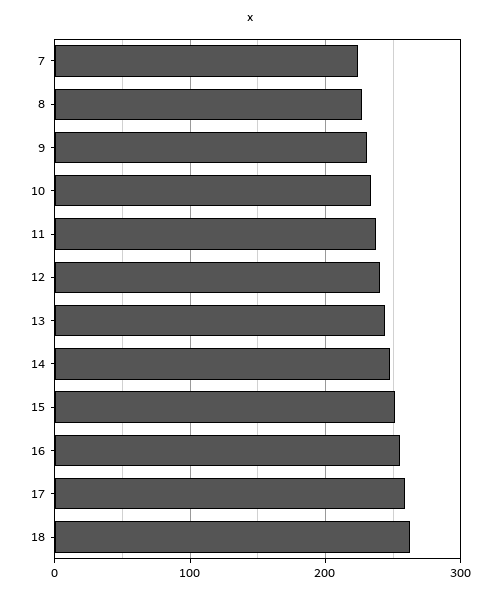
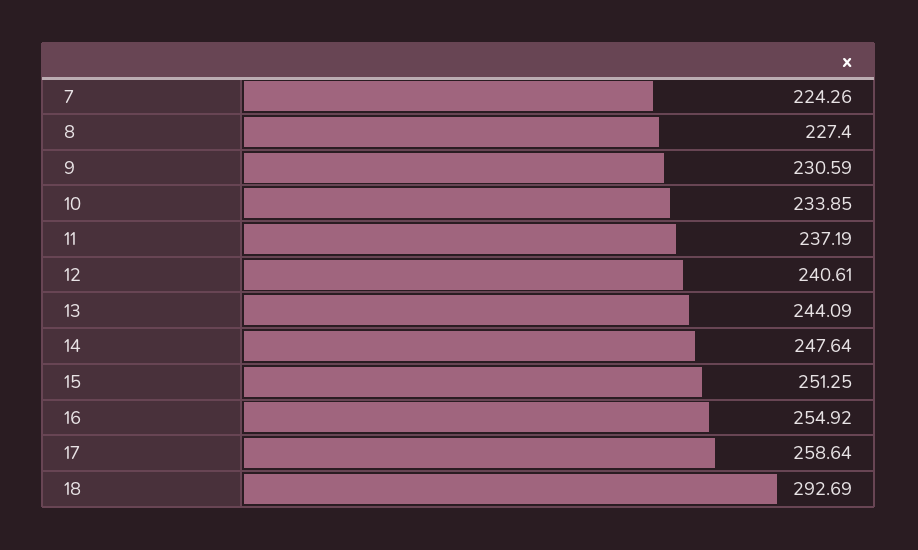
  {
    "7": 224.26,
    "8": 227.4,
    "9": 230.59,
    "10": 233.85,
    "11": 237.19,
    "12": 240.61,
    "13": 244.09,
    "14": 247.64,
    "15": 251.25,
    "16": 254.92,
    "17": 258.64,
-   "18": 260
+   "18": 292.69
  }

